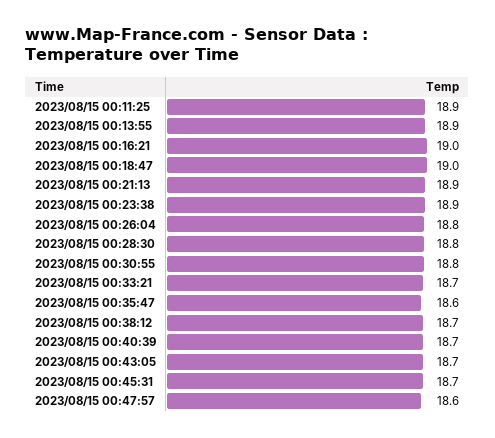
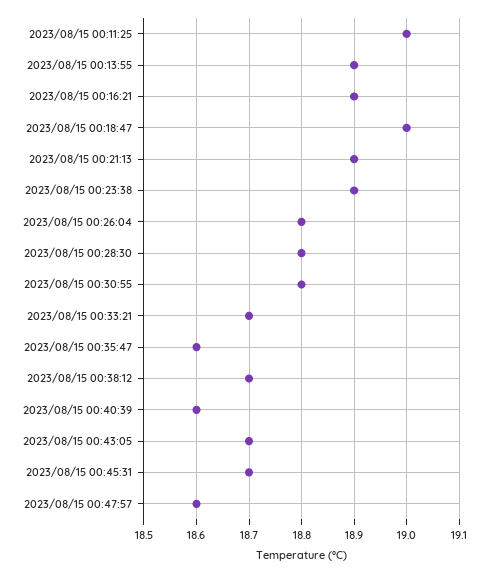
  {
-   "2023/08/15 00:11:25": 18.9,
+   "2023/08/15 00:11:25": 19,
    "2023/08/15 00:13:55": 18.9,
-   "2023/08/15 00:16:21": 19,
+   "2023/08/15 00:16:21": 18.9,
    "2023/08/15 00:18:47": 19,
    "2023/08/15 00:21:13": 18.9,
    "2023/08/15 00:23:38": 18.9,
    "2023/08/15 00:26:04": 18.8,
    "2023/08/15 00:28:30": 18.8,
    "2023/08/15 00:30:55": 18.8,
    "2023/08/15 00:33:21": 18.7,
    "2023/08/15 00:35:47": 18.6,
    "2023/08/15 00:38:12": 18.7,
-   "2023/08/15 00:40:39": 18.7,
+   "2023/08/15 00:40:39": 18.6,
    "2023/08/15 00:43:05": 18.7,
    "2023/08/15 00:45:31": 18.7,
    "2023/08/15 00:47:57": 18.6
  }

